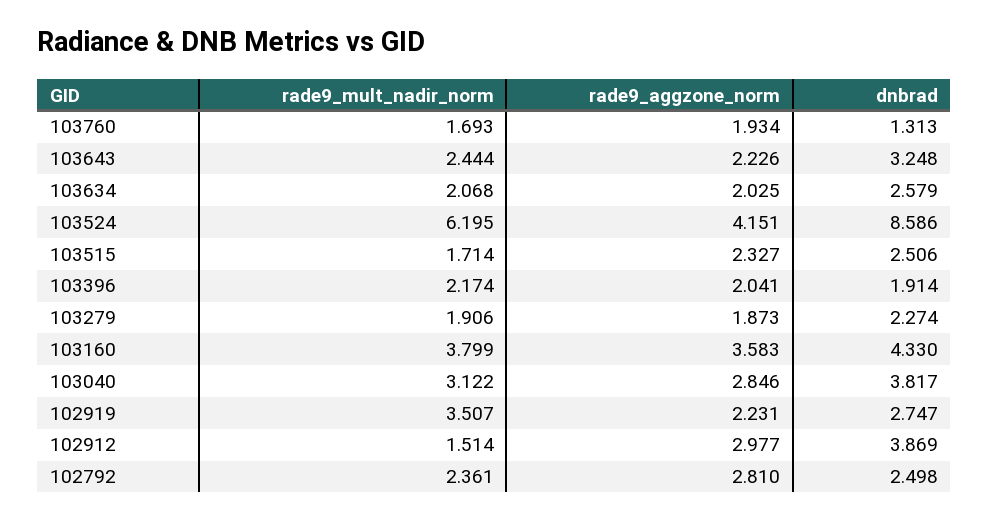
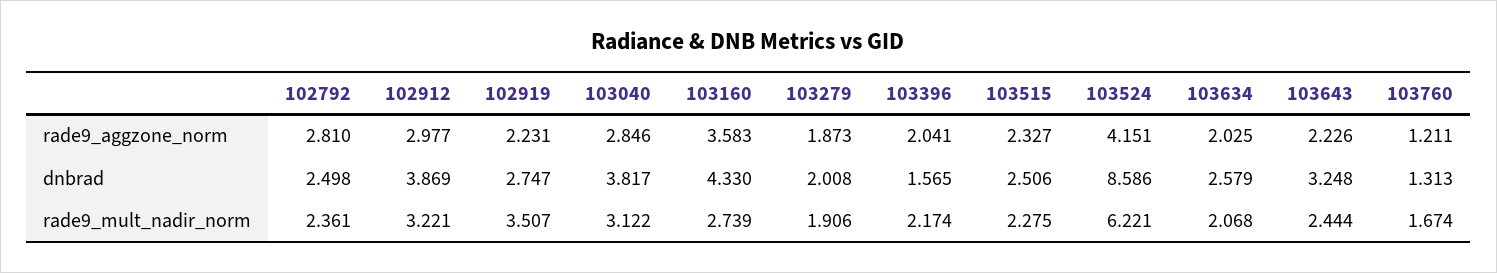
  {
    "rade9_mult_nadir_norm": {
-     "103760": 1.693,
+     "103760": 1.674,
      "103643": 2.444,
      "103634": 2.068,
-     "103524": 6.195,
+     "103524": 6.221,
-     "103515": 1.714,
+     "103515": 2.275,
      "103396": 2.174,
      "103279": 1.906,
-     "103160": 3.799,
+     "103160": 2.739,
      "103040": 3.122,
      "102919": 3.507,
-     "102912": 1.514,
+     "102912": 3.221,
      "102792": 2.361
    },
    "rade9_aggzone_norm": {
-     "103760": 1.934,
+     "103760": 1.211,
      "103643": 2.226,
      "103634": 2.025,
      "103524": 4.151,
      "103515": 2.327,
      "103396": 2.041,
      "103279": 1.873,
      "103160": 3.583,
      "103040": 2.846,
      "102919": 2.231,
      "102912": 2.977,
      "102792": 2.81
    },
    "dnbrad": {
      "103760": 1.313,
      "103643": 3.248,
      "103634": 2.579,
      "103524": 8.586,
      "103515": 2.506,
-     "103396": 1.914,
+     "103396": 1.565,
-     "103279": 2.274,
+     "103279": 2.008,
      "103160": 4.33,
      "103040": 3.817,
      "102919": 2.747,
      "102912": 3.869,
      "102792": 2.498
    }
  }

